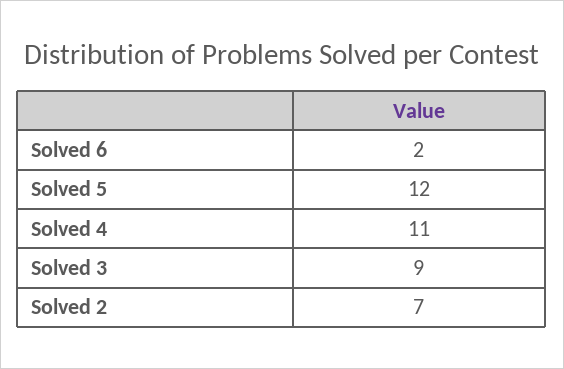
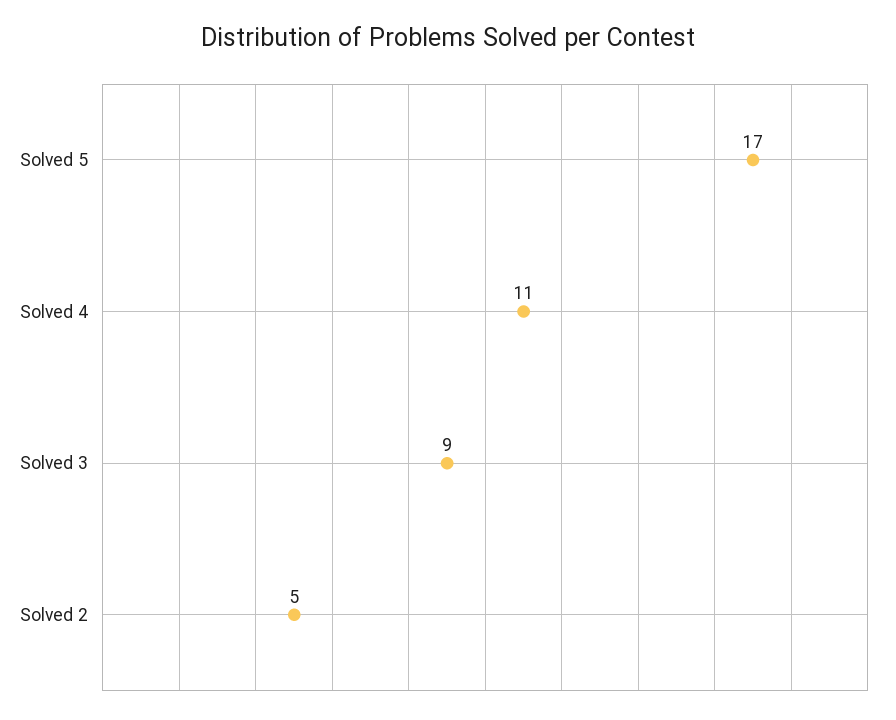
  {
-   "Solved 6": 2,
-   "Solved 5": 12,
+   "Solved 5": 17,
    "Solved 4": 11,
    "Solved 3": 9,
-   "Solved 2": 7
+   "Solved 2": 5
  }

